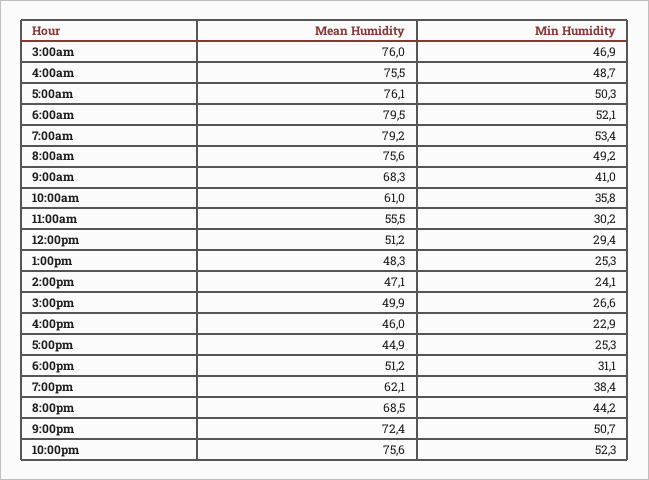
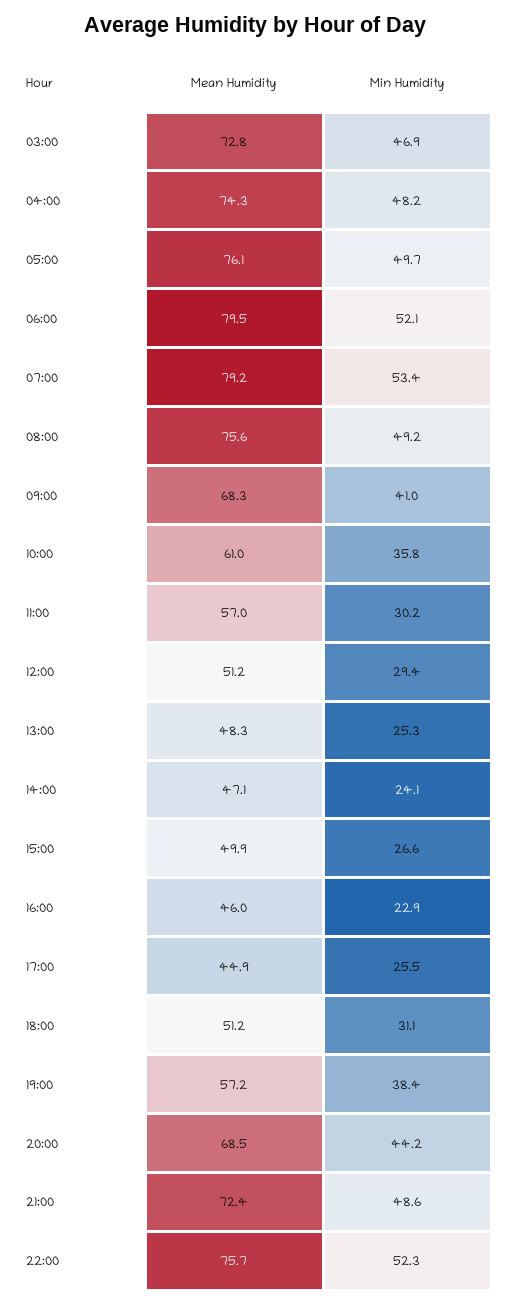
  {
    "Mean Humidity": {
-     "3:00am": 76,
+     "3:00am": 72.8,
-     "4:00am": 75.5,
+     "4:00am": 74.3,
      "5:00am": 76.1,
      "6:00am": 79.5,
      "7:00am": 79.2,
      "8:00am": 75.6,
      "9:00am": 68.3,
      "10:00am": 61,
-     "11:00am": 55.5,
+     "11:00am": 57,
      "12:00pm": 51.2,
      "1:00pm": 48.3,
      "2:00pm": 47.1,
      "3:00pm": 49.9,
      "4:00pm": 46,
      "5:00pm": 44.9,
      "6:00pm": 51.2,
-     "7:00pm": 62.1,
+     "7:00pm": 57.2,
      "8:00pm": 68.5,
      "9:00pm": 72.4,
-     "10:00pm": 75.6
+     "10:00pm": 75.7
    },
    "Min Humidity": {
      "3:00am": 46.9,
-     "4:00am": 48.7,
+     "4:00am": 48.2,
-     "5:00am": 50.3,
+     "5:00am": 49.7,
      "6:00am": 52.1,
      "7:00am": 53.4,
      "8:00am": 49.2,
      "9:00am": 41,
      "10:00am": 35.8,
      "11:00am": 30.2,
      "12:00pm": 29.4,
      "1:00pm": 25.3,
      "2:00pm": 24.1,
      "3:00pm": 26.6,
      "4:00pm": 22.9,
-     "5:00pm": 25.3,
+     "5:00pm": 25.5,
      "6:00pm": 31.1,
      "7:00pm": 38.4,
      "8:00pm": 44.2,
-     "9:00pm": 50.7,
+     "9:00pm": 48.6,
      "10:00pm": 52.3
    }
  }

